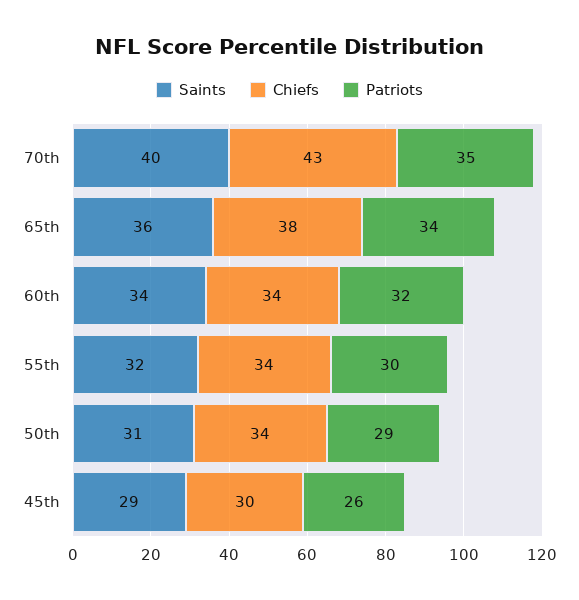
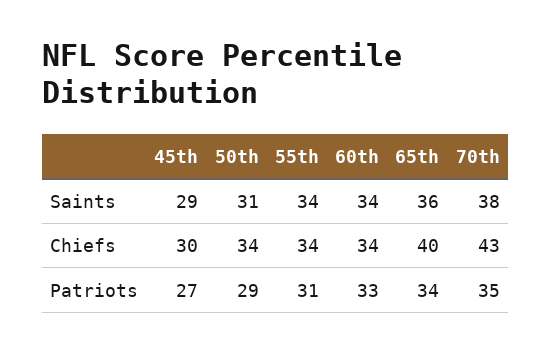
  {
    "Saints": {
-     "70th": 40,
+     "70th": 38,
      "65th": 36,
      "60th": 34,
-     "55th": 32,
+     "55th": 34,
      "50th": 31,
      "45th": 29
    },
    "Chiefs": {
      "70th": 43,
-     "65th": 38,
+     "65th": 40,
      "60th": 34,
      "55th": 34,
      "50th": 34,
      "45th": 30
    },
    "Patriots": {
      "70th": 35,
      "65th": 34,
-     "60th": 32,
+     "60th": 33,
-     "55th": 30,
+     "55th": 31,
      "50th": 29,
-     "45th": 26
+     "45th": 27
    }
  }

